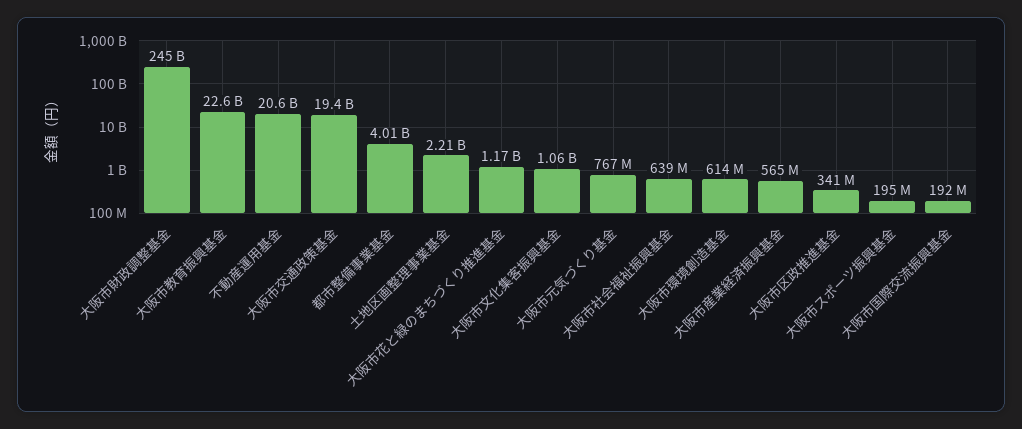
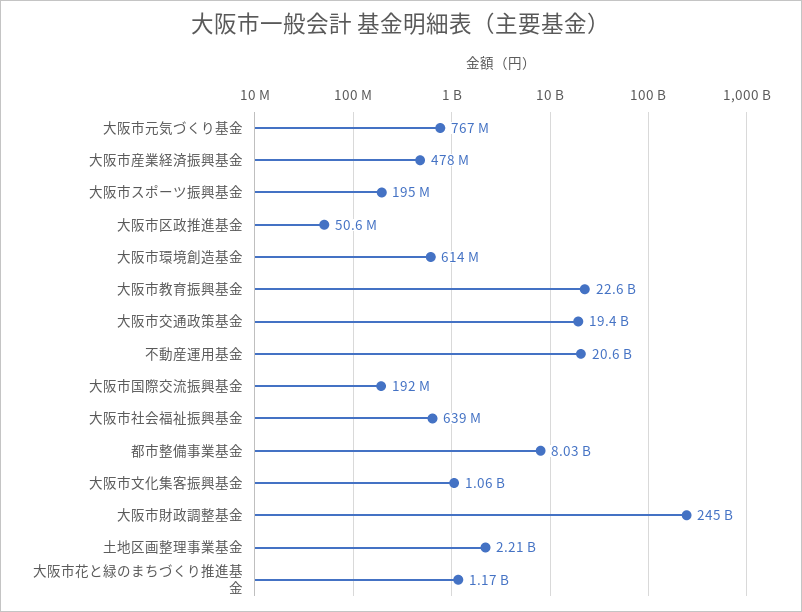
  {
    "大阪市財政調整基金": 245000000000,
    "大阪市教育振興基金": 22600000000,
    "不動産運用基金": 20600000000,
    "大阪市交通政策基金": 19400000000,
-   "都市整備事業基金": 4010000000,
+   "都市整備事業基金": 8030000000,
    "土地区画整理事業基金": 2210000000,
    "大阪市花と緑のまちづくり推進基金": 1170000000,
    "大阪市文化集客振興基金": 1060000000,
    "大阪市元気づくり基金": 767000000,
    "大阪市社会福祉振興基金": 639000000,
    "大阪市環境創造基金": 614000000,
-   "大阪市産業経済振興基金": 565000000,
+   "大阪市産業経済振興基金": 478000000,
-   "大阪市区政推進基金": 341000000,
+   "大阪市区政推進基金": 50600000,
    "大阪市スポーツ振興基金": 195000000,
    "大阪市国際交流振興基金": 192000000
  }

